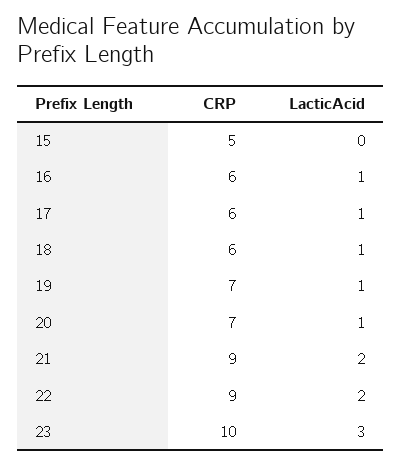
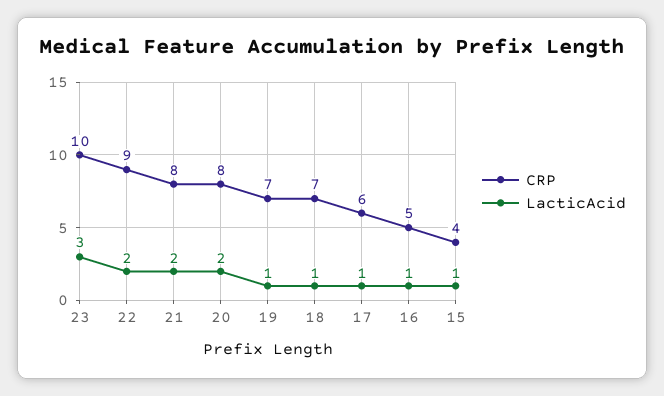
  {
    "CRP": {
-     "15": 5,
+     "15": 4,
-     "16": 6,
+     "16": 5,
      "17": 6,
-     "18": 6,
+     "18": 7,
      "19": 7,
-     "20": 7,
+     "20": 8,
-     "21": 9,
+     "21": 8,
      "22": 9,
      "23": 10
    },
    "LacticAcid": {
-     "15": 0,
+     "15": 1,
      "16": 1,
      "17": 1,
      "18": 1,
      "19": 1,
-     "20": 1,
+     "20": 2,
      "21": 2,
      "22": 2,
      "23": 3
    }
  }

